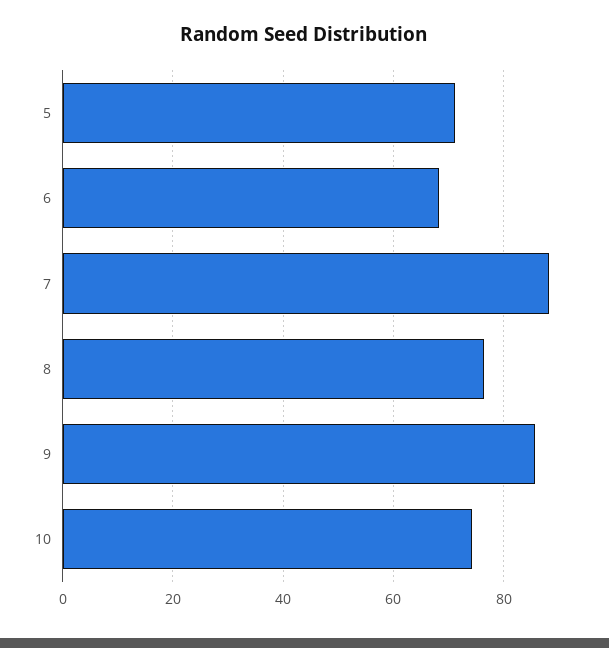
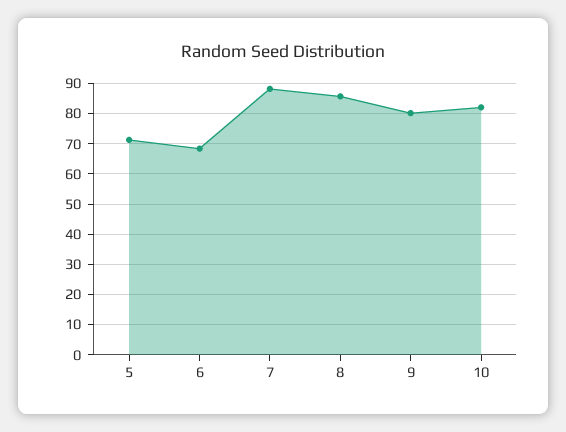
  {
    "5": 72,
    "6": 68,
    "7": 88,
-   "8": 76,
+   "8": 86,
-   "9": 86,
+   "9": 80,
-   "10": 74
+   "10": 82
  }

